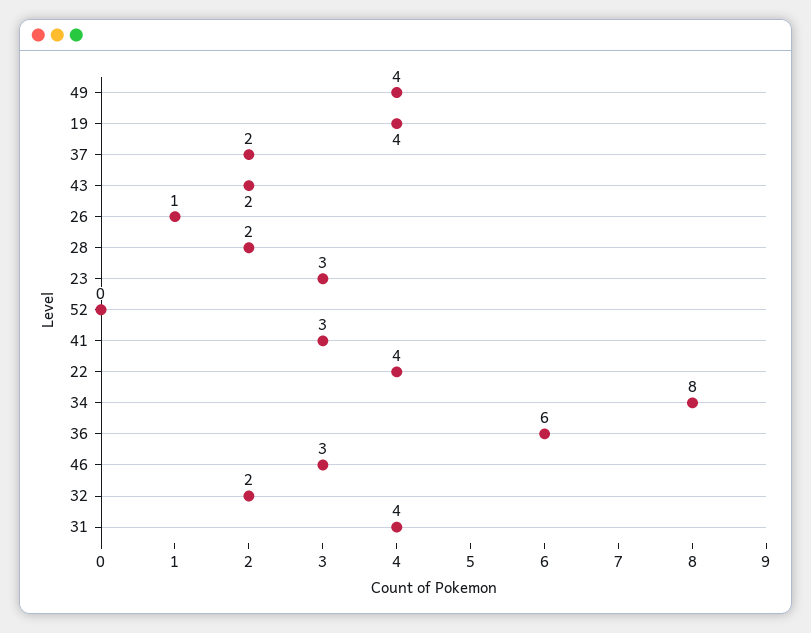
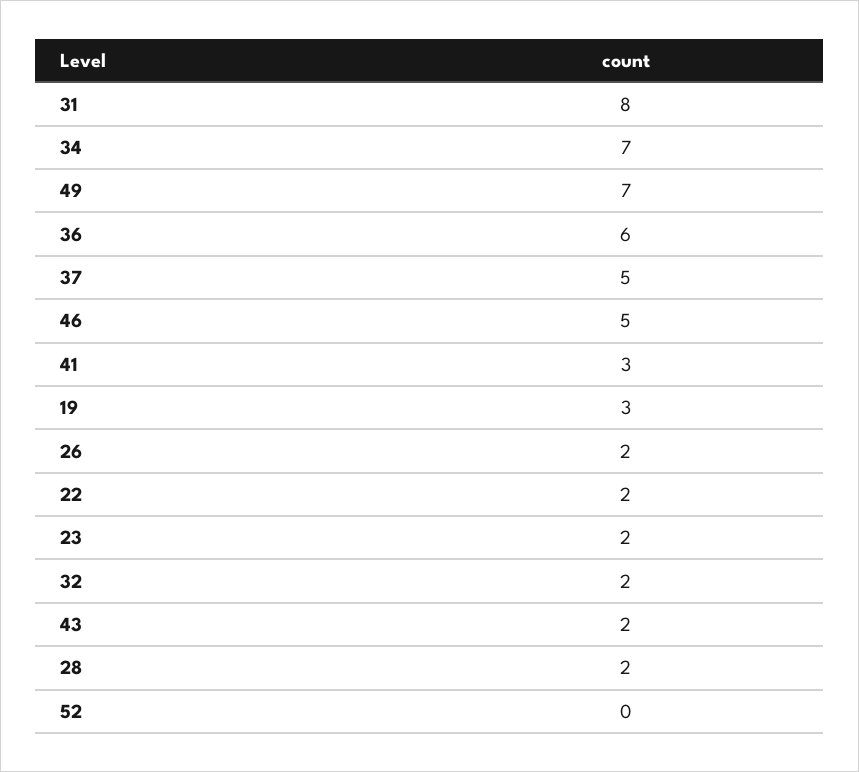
  {
-   "49": 4,
+   "49": 7,
-   "19": 4,
+   "19": 3,
-   "37": 2,
+   "37": 5,
    "43": 2,
-   "26": 1,
+   "26": 2,
    "28": 2,
-   "23": 3,
+   "23": 2,
    "52": 0,
    "41": 3,
-   "22": 4,
+   "22": 2,
-   "34": 8,
+   "34": 7,
    "36": 6,
-   "46": 3,
+   "46": 5,
    "32": 2,
-   "31": 4
+   "31": 8
  }

